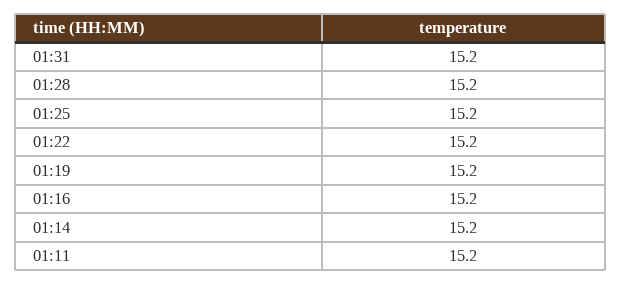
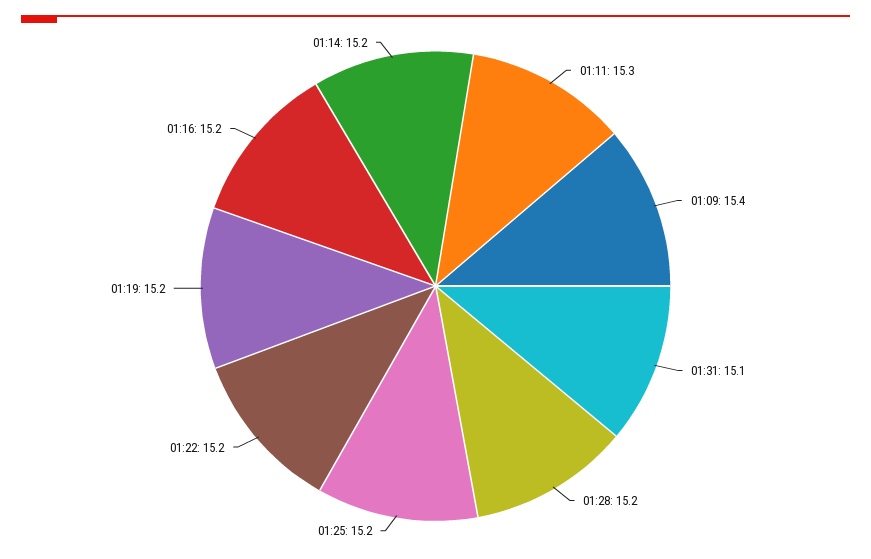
  {
-   "01:31": 15.2,
+   "01:31": 15.1,
    "01:28": 15.2,
    "01:25": 15.2,
    "01:22": 15.2,
    "01:19": 15.2,
    "01:16": 15.2,
    "01:14": 15.2,
-   "01:11": 15.2
+   "01:11": 15.3,
+   "01:09": 15.4
  }

